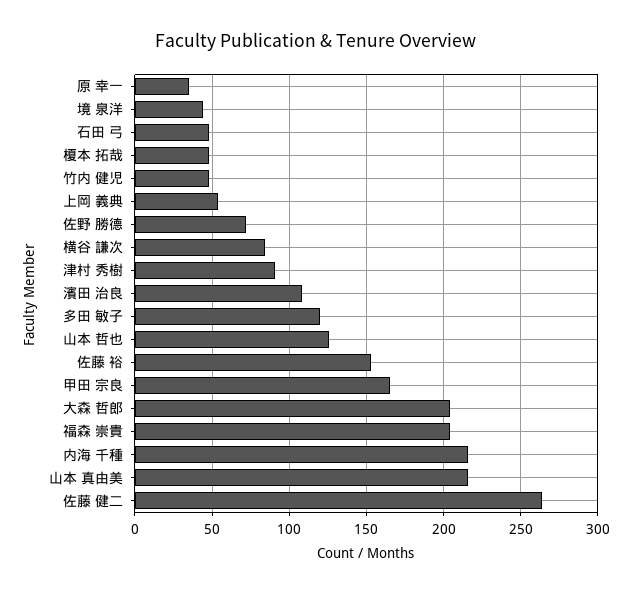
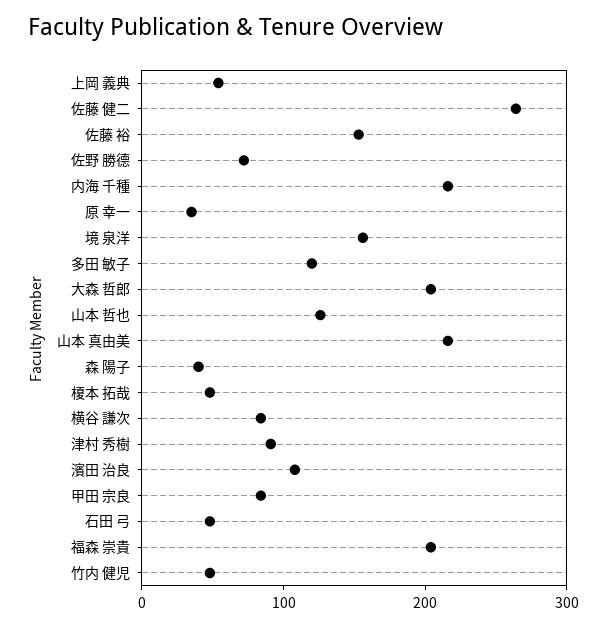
  {
    "原 幸一": 35,
-   "境 泉洋": 45,
+   "境 泉洋": 160,
    "石田 弓": 50,
    "榎本 拓哉": 50,
    "竹内 健児": 50,
    "上岡 義典": 55,
    "佐野 勝德": 70,
    "横谷 謙次": 85,
    "津村 秀樹": 90,
    "濱田 治良": 110,
    "多田 敏子": 120,
    "山本 哲也": 125,
    "佐藤 裕": 155,
-   "甲田 宗良": 165,
+   "甲田 宗良": 80,
    "大森 哲郎": 205,
    "福森 崇貴": 205,
    "内海 千種": 215,
    "山本 真由美": 215,
-   "佐藤 健二": 265
+   "佐藤 健二": 265,
+   "森 陽子": 40
  }

